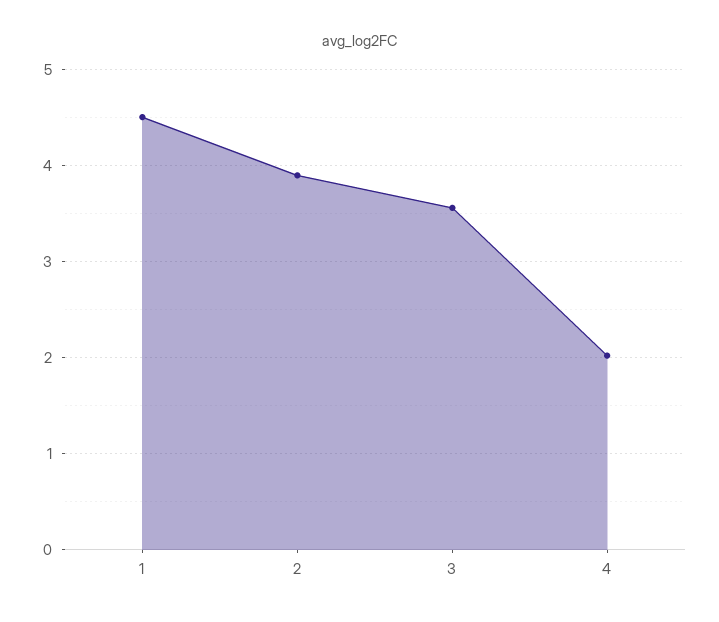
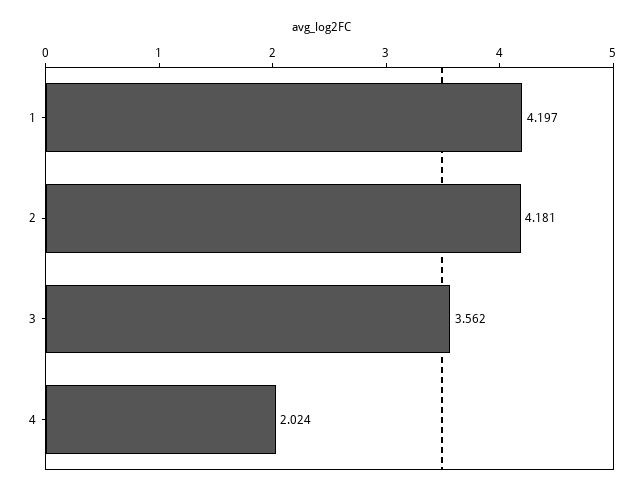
  {
-   "1": 4.5,
+   "1": 4.197,
-   "2": 3.9,
+   "2": 4.181,
    "3": 3.562,
    "4": 2.024
  }

